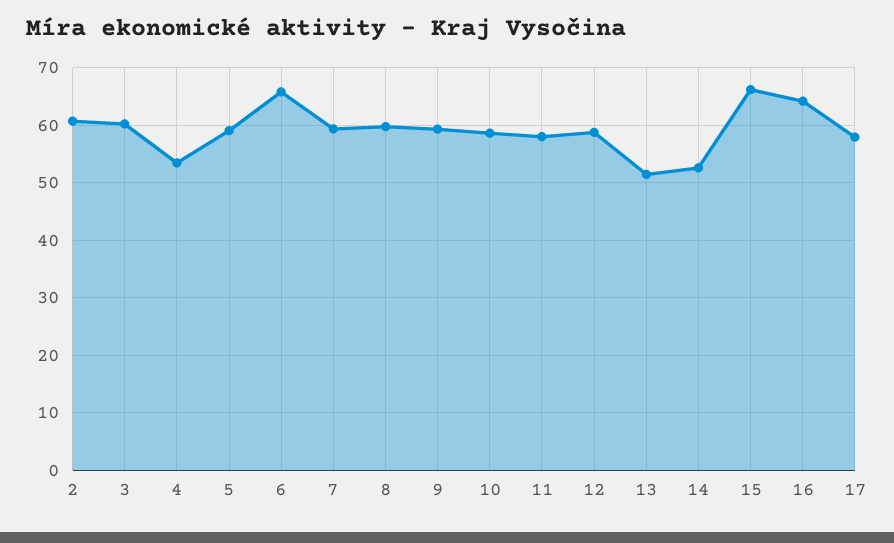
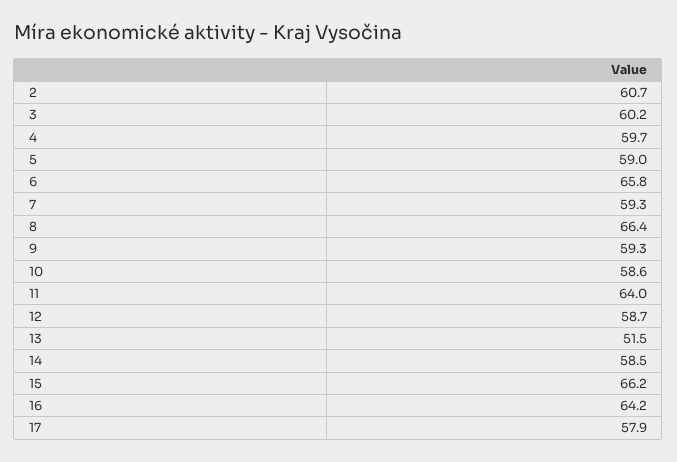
  {
    "2": 60.7,
    "3": 60.2,
-   "4": 54,
+   "4": 59.7,
    "5": 59,
    "6": 65.8,
    "7": 59.3,
-   "8": 60,
+   "8": 66.4,
    "9": 59.3,
    "10": 58.6,
-   "11": 58,
+   "11": 64,
    "12": 58.7,
    "13": 51.5,
-   "14": 52,
+   "14": 58.5,
    "15": 66.2,
    "16": 64.2,
    "17": 57.9
  }

